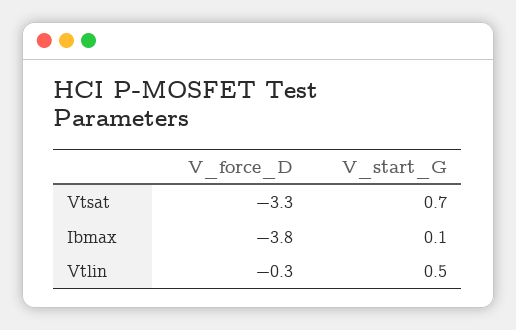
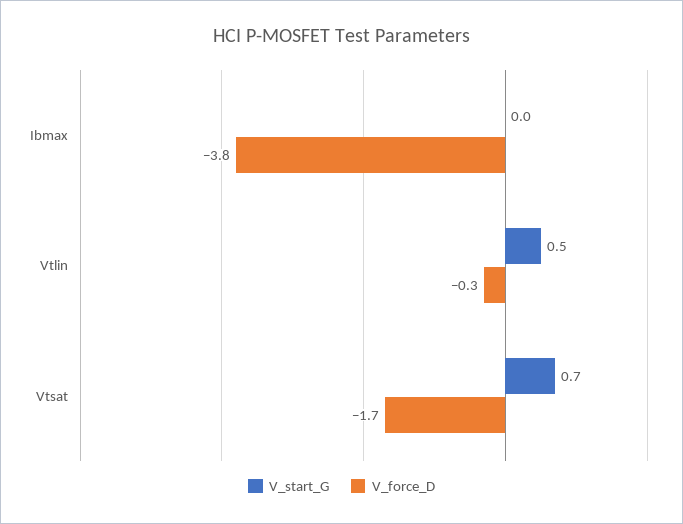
  {
    "V_force_D": {
-     "Vtsat": -3.3,
+     "Vtsat": -1.7,
      "Ibmax": -3.8,
      "Vtlin": -0.3
    },
    "V_start_G": {
      "Vtsat": 0.7,
-     "Ibmax": 0.1,
+     "Ibmax": 0,
      "Vtlin": 0.5
    }
  }

